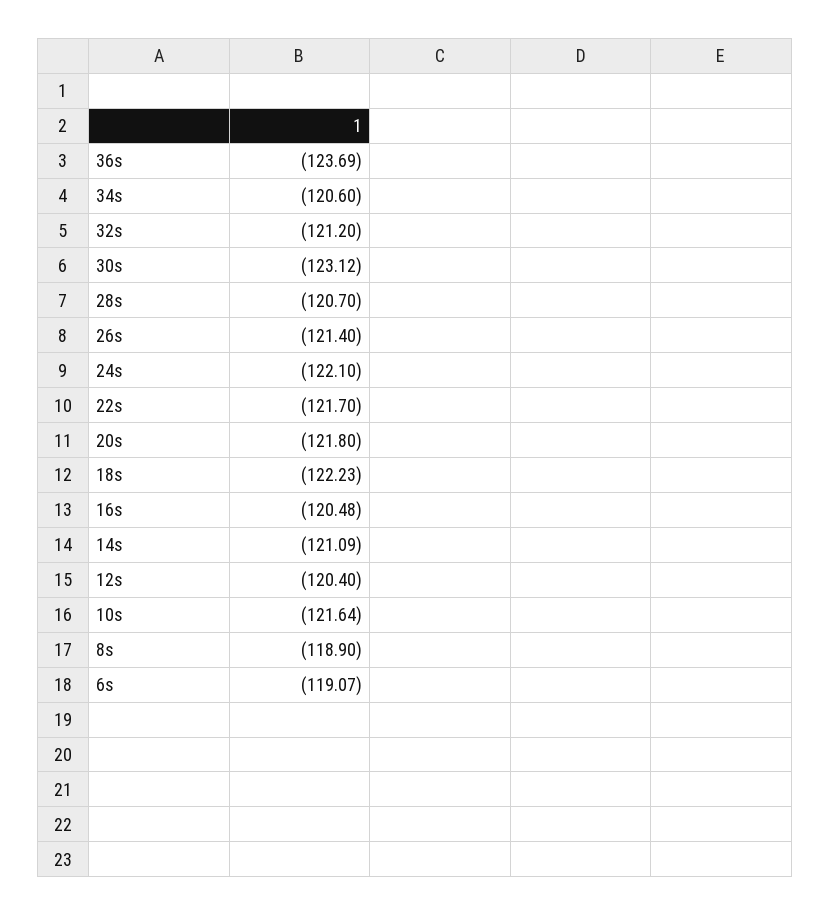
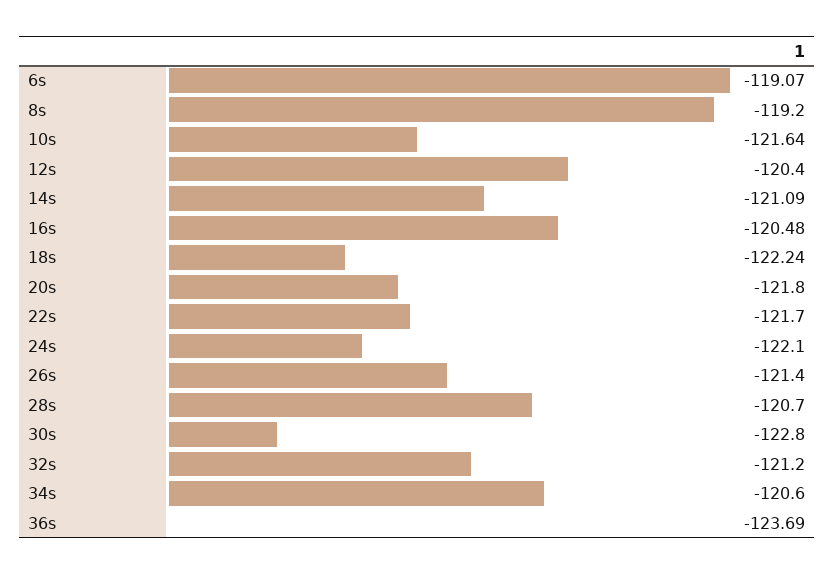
  {
    "36s": -123.69,
    "34s": -120.6,
    "32s": -121.2,
-   "30s": -123.12,
+   "30s": -122.8,
    "28s": -120.7,
    "26s": -121.4,
    "24s": -122.1,
    "22s": -121.7,
    "20s": -121.8,
-   "18s": -122.23,
+   "18s": -122.24,
    "16s": -120.48,
    "14s": -121.09,
    "12s": -120.4,
    "10s": -121.64,
-   "8s": -118.9,
+   "8s": -119.2,
    "6s": -119.07
  }

